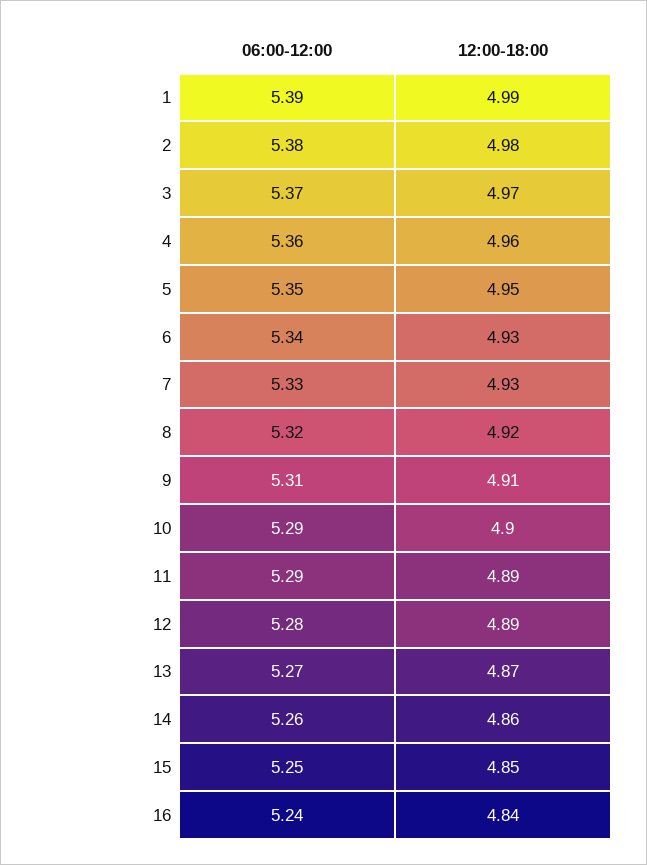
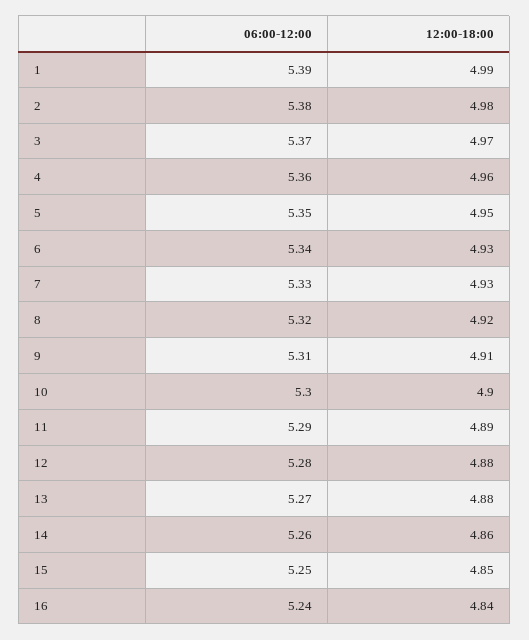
  {
    "06:00-12:00": {
      "1": 5.39,
      "2": 5.38,
      "3": 5.37,
      "4": 5.36,
      "5": 5.35,
      "6": 5.34,
      "7": 5.33,
      "8": 5.32,
      "9": 5.31,
-     "10": 5.29,
+     "10": 5.3,
      "11": 5.29,
      "12": 5.28,
      "13": 5.27,
      "14": 5.26,
      "15": 5.25,
      "16": 5.24
    },
    "12:00-18:00": {
      "1": 4.99,
      "2": 4.98,
      "3": 4.97,
      "4": 4.96,
      "5": 4.95,
      "6": 4.93,
      "7": 4.93,
      "8": 4.92,
      "9": 4.91,
      "10": 4.9,
      "11": 4.89,
-     "12": 4.89,
+     "12": 4.88,
-     "13": 4.87,
+     "13": 4.88,
      "14": 4.86,
      "15": 4.85,
      "16": 4.84
    }
  }

